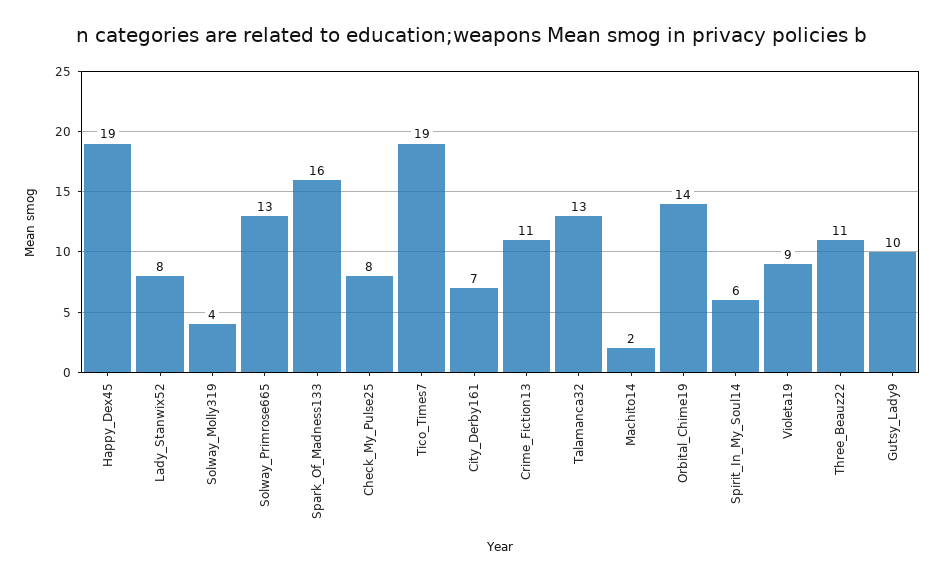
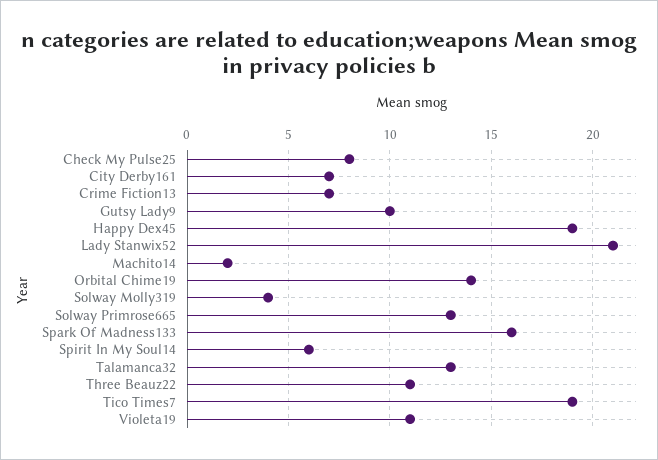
  {
    "Happy_Dex45": 19,
-   "Lady_Stanwix52": 8,
+   "Lady_Stanwix52": 21,
    "Solway_Molly319": 4,
    "Solway_Primrose665": 13,
    "Spark_Of_Madness133": 16,
    "Check_My_Pulse25": 8,
    "Tico_Times7": 19,
    "City_Derby161": 7,
-   "Crime_Fiction13": 11,
+   "Crime_Fiction13": 7,
    "Talamanca32": 13,
    "Machito14": 2,
    "Orbital_Chime19": 14,
    "Spirit_In_My_Soul14": 6,
-   "Violeta19": 9,
+   "Violeta19": 11,
    "Three_Beauz22": 11,
    "Gutsy_Lady9": 10
  }

